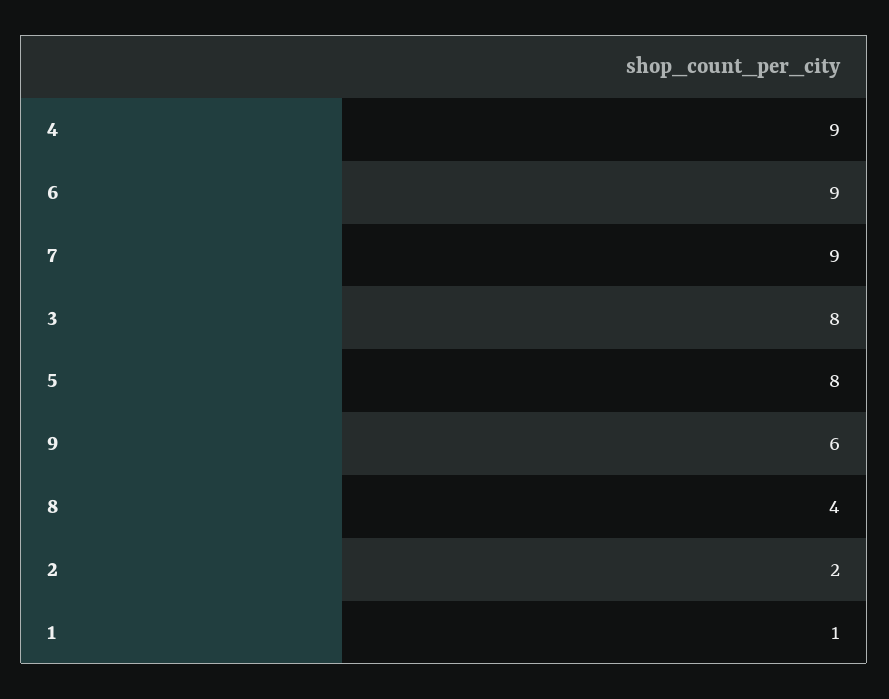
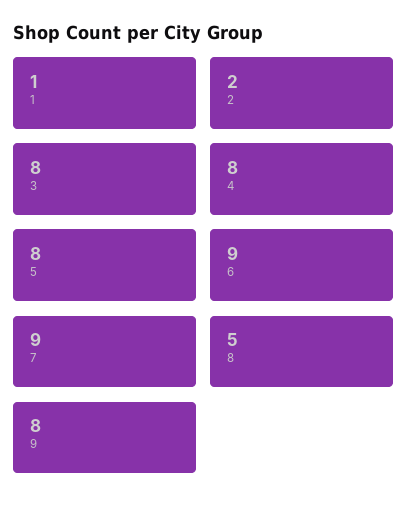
  {
-   "4": 9,
+   "4": 8,
    "6": 9,
    "7": 9,
    "3": 8,
    "5": 8,
-   "9": 6,
+   "9": 8,
-   "8": 4,
+   "8": 5,
    "2": 2,
    "1": 1
  }

